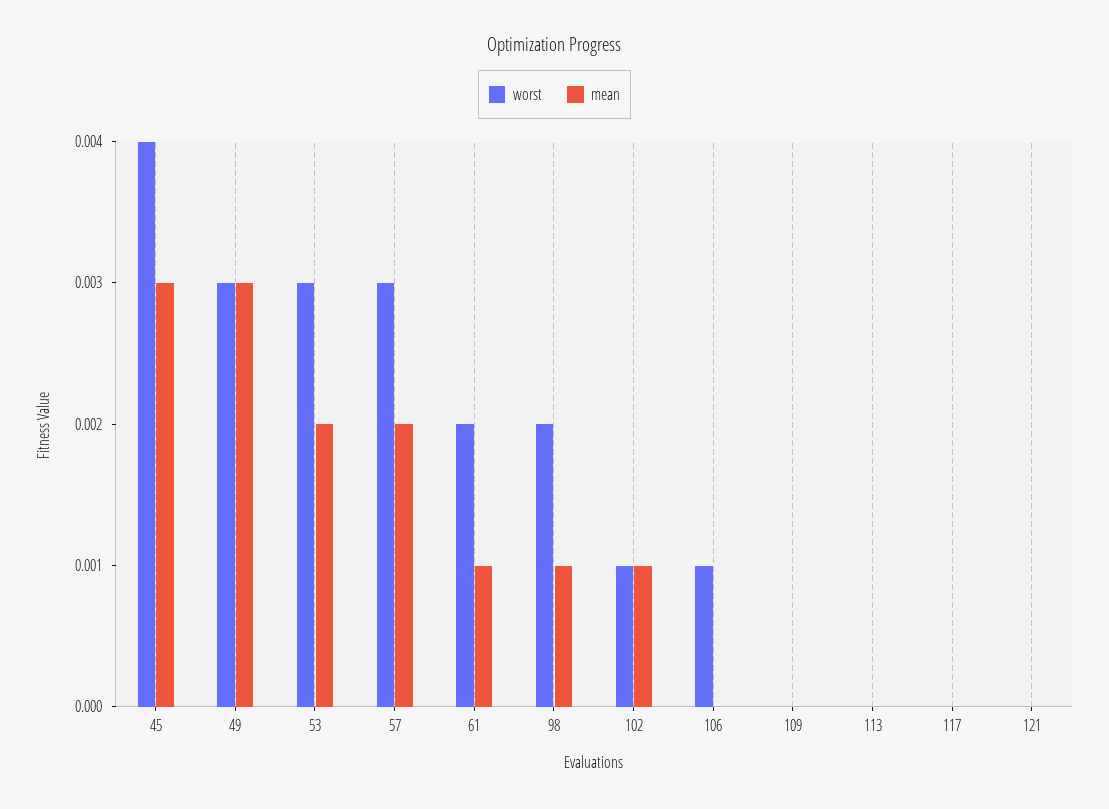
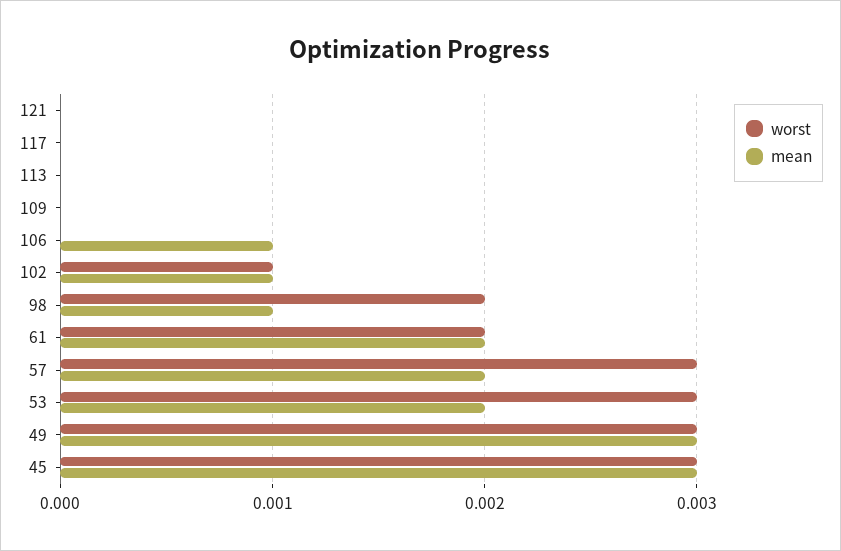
  {
    "worst": {
-     "45": 0.004,
+     "45": 0.003,
      "49": 0.003,
      "53": 0.003,
      "57": 0.003,
      "61": 0.002,
      "98": 0.002,
      "102": 0.001,
-     "106": 0.001,
+     "106": 0,
      "109": 0,
      "113": 0,
      "117": 0,
      "121": 0
    },
    "mean": {
      "45": 0.003,
      "49": 0.003,
      "53": 0.002,
      "57": 0.002,
-     "61": 0.001,
+     "61": 0.002,
      "98": 0.001,
      "102": 0.001,
-     "106": 0,
+     "106": 0.001,
      "109": 0,
      "113": 0,
      "117": 0,
      "121": 0
    }
  }

